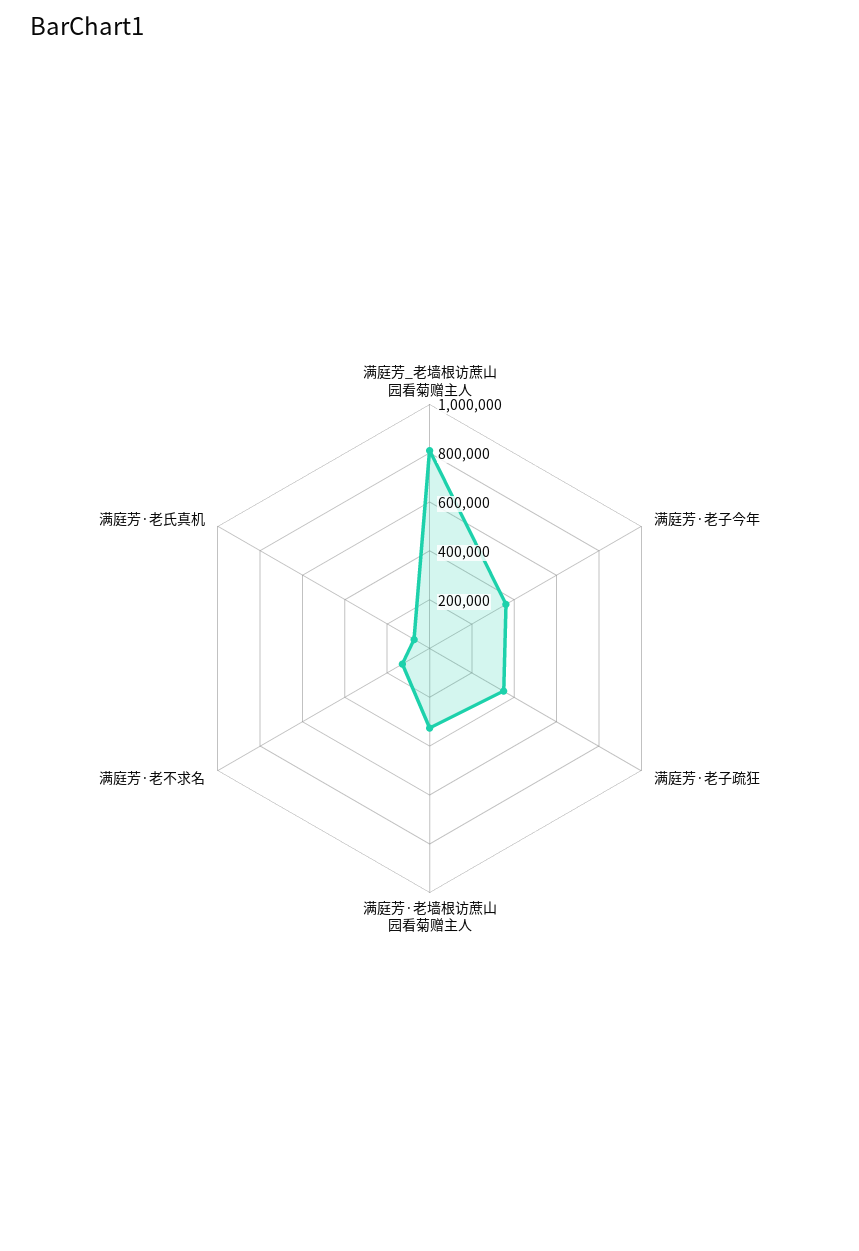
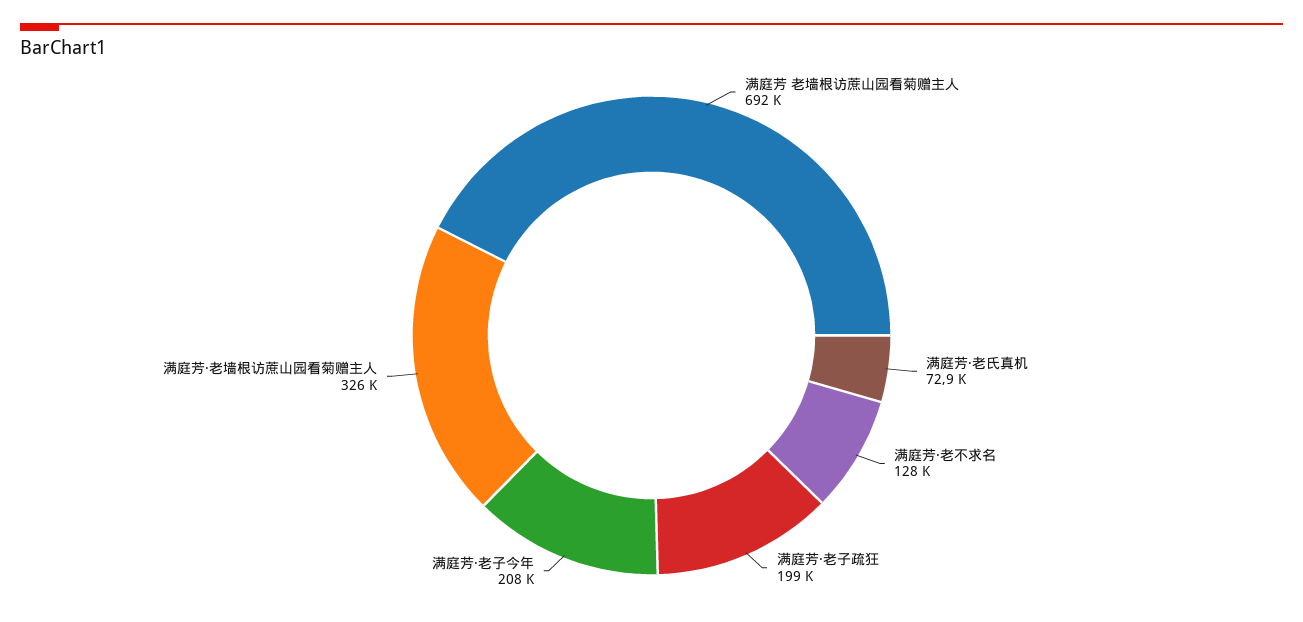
  {
-   "满庭芳_老墙根访蔗山园看菊赠主人": 800000,
+   "满庭芳_老墙根访蔗山园看菊赠主人": 692000,
-   "满庭芳·老子今年": 350000,
+   "满庭芳·老子今年": 208000,
-   "满庭芳·老子疏狂": 350000,
+   "满庭芳·老子疏狂": 199000,
    "满庭芳·老墙根访蔗山园看菊赠主人": 326000,
    "满庭芳·老不求名": 128000,
    "满庭芳·老氏真机": 72900
  }

